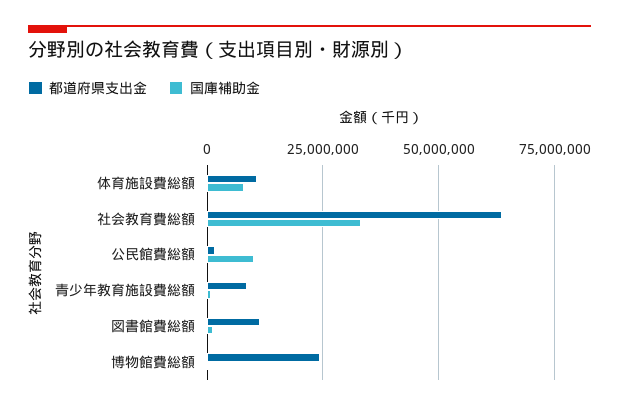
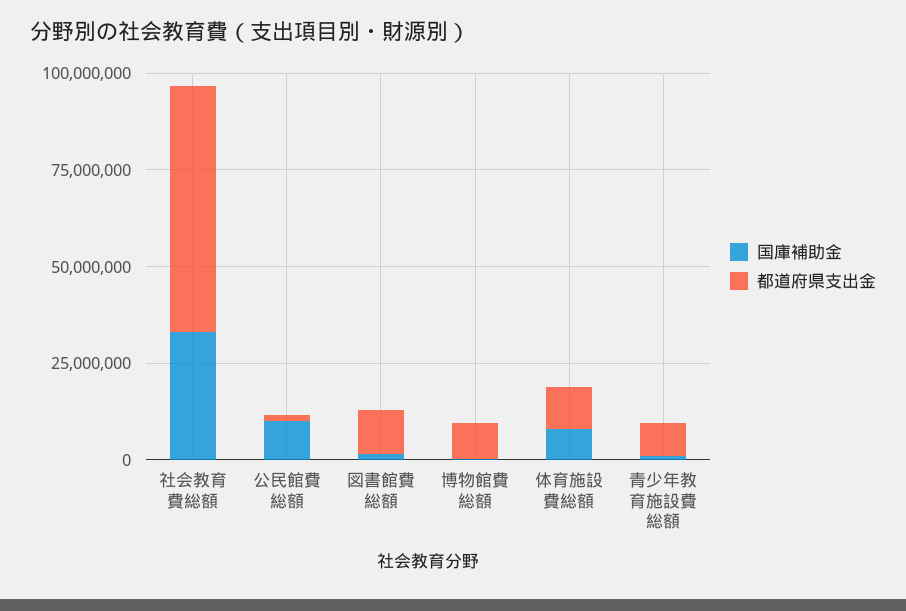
  {
    "都道府県支出金": {
      "体育施設費総額": 10000000,
      "社会教育費総額": 62500000,
      "公民館費総額": 2500000,
      "青少年教育施設費総額": 7500000,
      "図書館費総額": 12500000,
-     "博物館費総額": 25000000
+     "博物館費総額": 10000000
    },
    "国庫補助金": {
      "体育施設費総額": 7500000,
      "社会教育費総額": 32500000,
      "公民館費総額": 10000000,
      "青少年教育施設費総額": 0,
      "図書館費総額": 2500000,
      "博物館費総額": 0
    }
  }

